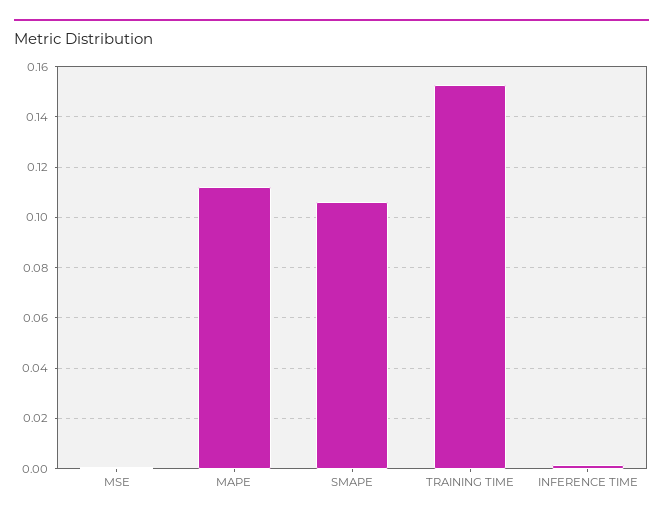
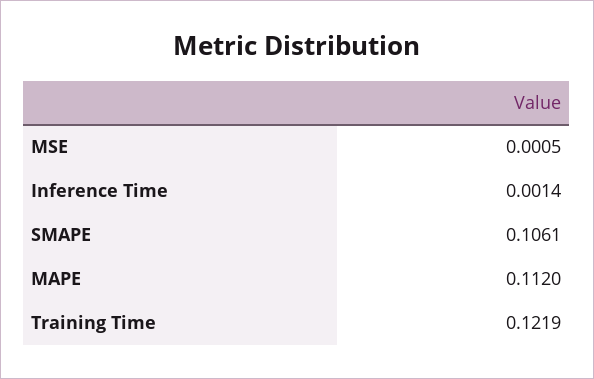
  {
    "MSE": 0.0005,
    "MAPE": 0.112,
    "SMAPE": 0.1061,
-   "TRAINING TIME": 0.1525,
+   "TRAINING TIME": 0.1219,
    "INFERENCE TIME": 0.0014
  }

